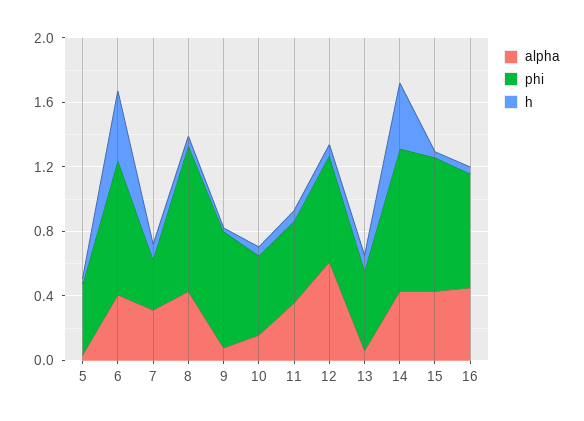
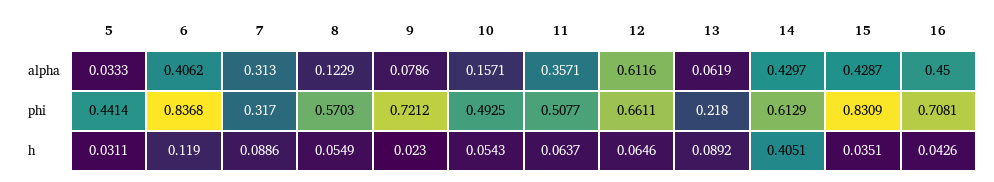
  {
    "alpha": {
      "5": 0.0333,
      "6": 0.4062,
      "7": 0.313,
-     "8": 0.4,
+     "8": 0.1229,
      "9": 0.0786,
      "10": 0.1571,
      "11": 0.3571,
      "12": 0.6116,
      "13": 0.0619,
      "14": 0.4297,
      "15": 0.4287,
      "16": 0.45
    },
    "phi": {
      "5": 0.4414,
      "6": 0.8368,
      "7": 0.317,
-     "8": 0.9,
+     "8": 0.5703,
      "9": 0.7212,
      "10": 0.4925,
      "11": 0.5077,
      "12": 0.6611,
-     "13": 0.5,
+     "13": 0.218,
-     "14": 0.9,
+     "14": 0.6129,
      "15": 0.8309,
      "16": 0.7081
    },
    "h": {
      "5": 0.0311,
-     "6": 0.4,
+     "6": 0.119,
      "7": 0.0886,
      "8": 0.0549,
      "9": 0.023,
      "10": 0.0543,
      "11": 0.0637,
      "12": 0.0646,
      "13": 0.0892,
      "14": 0.4051,
      "15": 0.0351,
      "16": 0.0426
    }
  }

